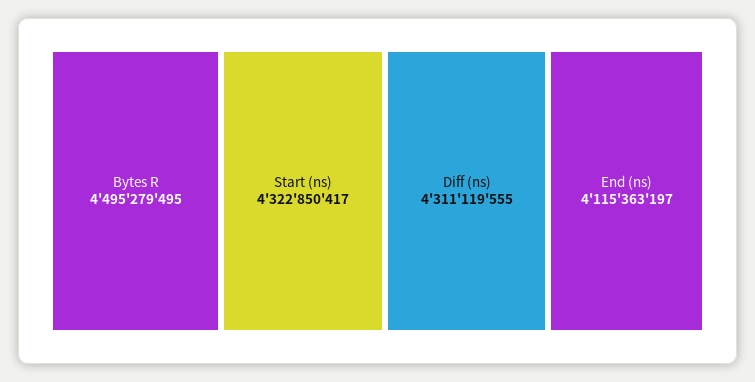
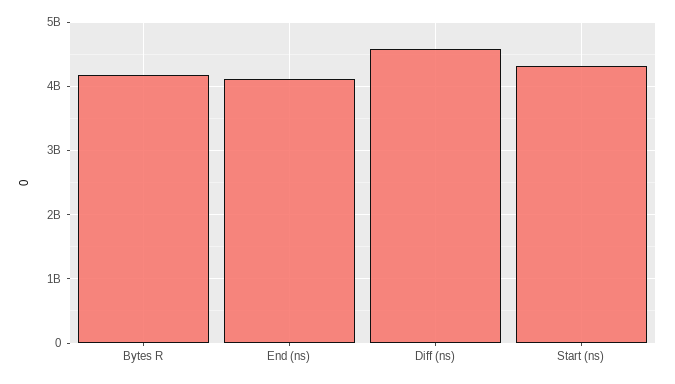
  {
-   "Bytes R": 4495279495,
+   "Bytes R": 4200000000,
    "Start (ns)": 4322850417,
-   "Diff (ns)": 4311119555,
+   "Diff (ns)": 4600000000,
    "End (ns)": 4115363197
  }

